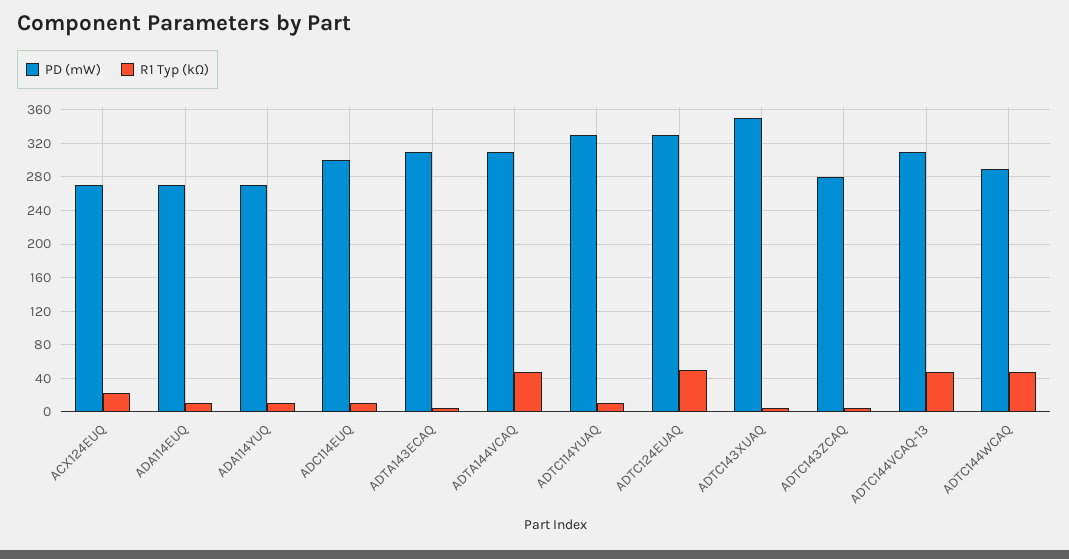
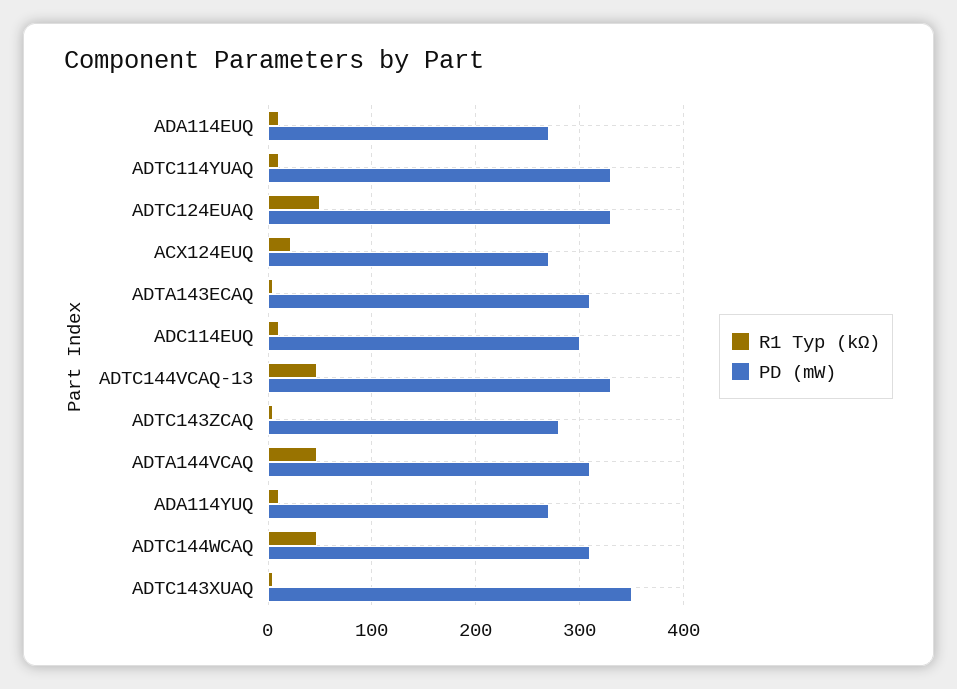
  {
    "PD (mW)": {
      "ACX124EUQ": 270,
      "ADA114EUQ": 270,
      "ADA114YUQ": 270,
      "ADC114EUQ": 300,
      "ADTA143ECAQ": 310,
      "ADTA144VCAQ": 310,
      "ADTC114YUAQ": 330,
      "ADTC124EUAQ": 330,
      "ADTC143XUAQ": 350,
      "ADTC143ZCAQ": 280,
-     "ADTC144VCAQ-13": 310,
+     "ADTC144VCAQ-13": 330,
-     "ADTC144WCAQ": 290
+     "ADTC144WCAQ": 310
    },
    "R1 Typ (kΩ)": {
      "ACX124EUQ": 20,
      "ADA114EUQ": 10,
      "ADA114YUQ": 10,
      "ADC114EUQ": 10,
      "ADTA143ECAQ": 0,
      "ADTA144VCAQ": 50,
      "ADTC114YUAQ": 10,
      "ADTC124EUAQ": 50,
      "ADTC143XUAQ": 0,
      "ADTC143ZCAQ": 0,
      "ADTC144VCAQ-13": 50,
      "ADTC144WCAQ": 50
    }
  }

